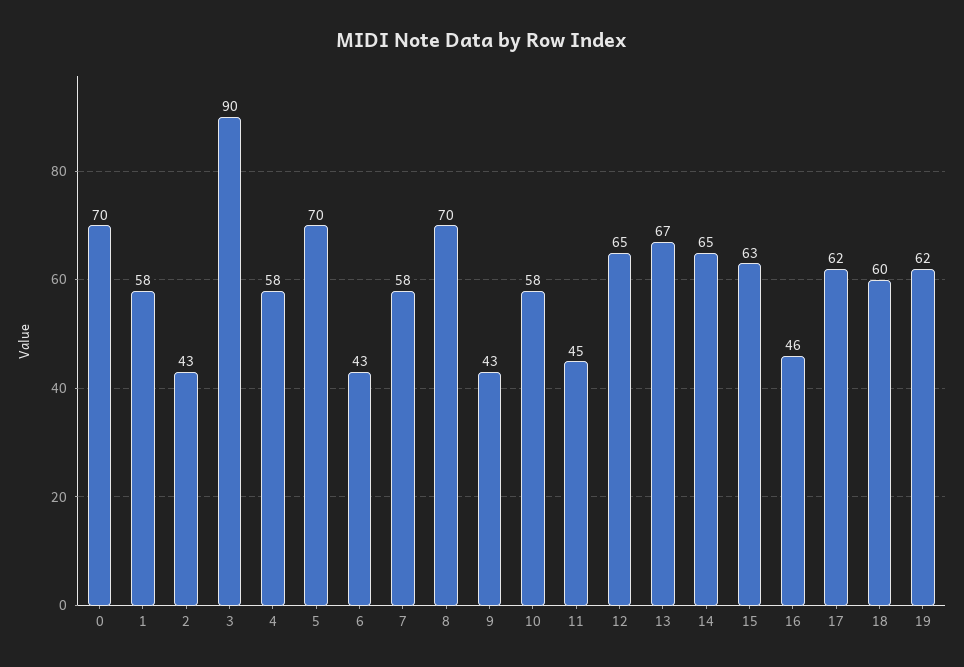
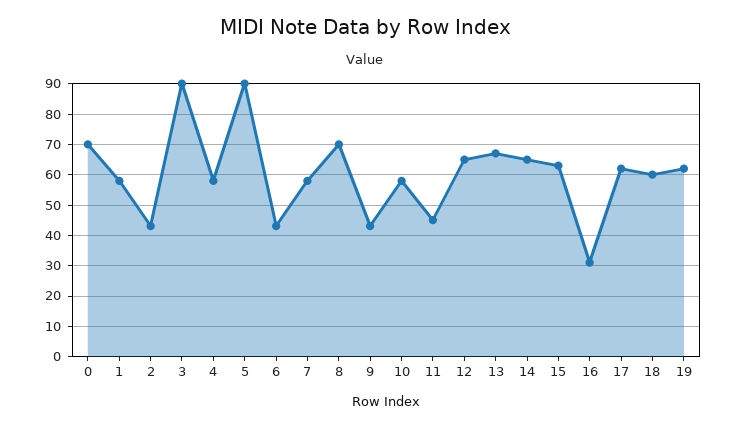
  {
    "0": 70,
    "1": 58,
    "2": 43,
    "3": 90,
    "4": 58,
-   "5": 70,
+   "5": 90,
    "6": 43,
    "7": 58,
    "8": 70,
    "9": 43,
    "10": 58,
    "11": 45,
    "12": 65,
    "13": 67,
    "14": 65,
    "15": 63,
-   "16": 46,
+   "16": 30,
    "17": 62,
    "18": 60,
    "19": 62
  }

